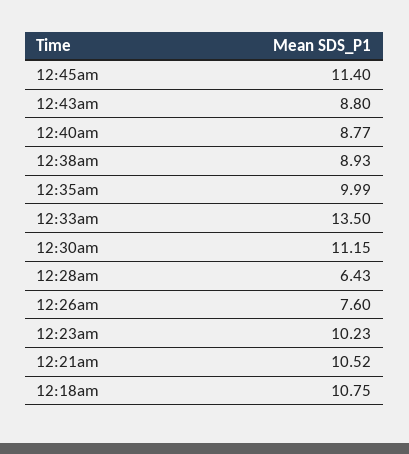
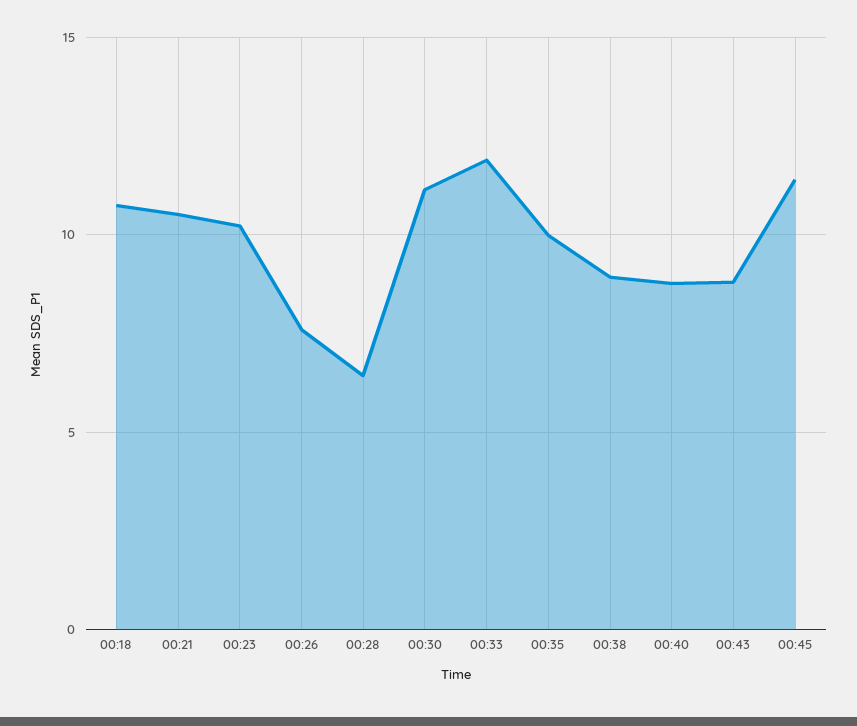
  {
    "12:45am": 11.4,
    "12:43am": 8.8,
    "12:40am": 8.77,
    "12:38am": 8.93,
    "12:35am": 9.99,
-   "12:33am": 13.5,
+   "12:33am": 12,
    "12:30am": 11.15,
    "12:28am": 6.43,
    "12:26am": 7.6,
    "12:23am": 10.23,
    "12:21am": 10.52,
    "12:18am": 10.75
  }

